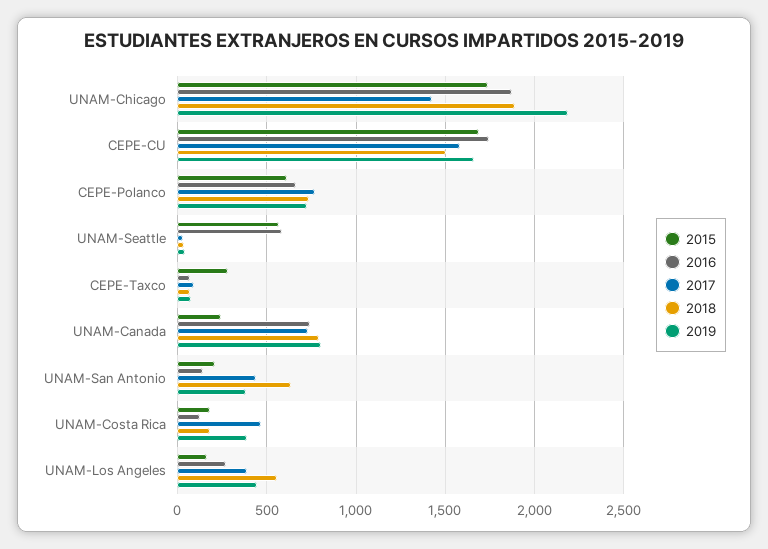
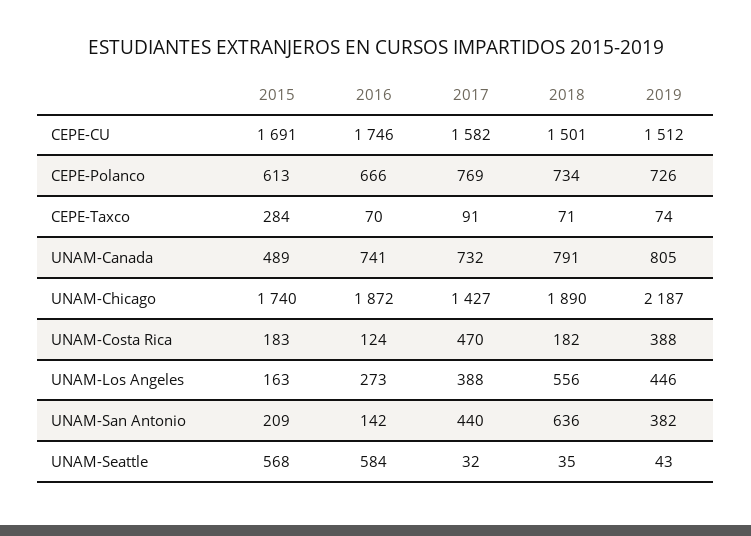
  {
    "2015": {
      "UNAM-Chicago": 1740,
      "CEPE-CU": 1691,
      "CEPE-Polanco": 613,
      "UNAM-Seattle": 568,
      "CEPE-Taxco": 284,
-     "UNAM-Canada": 250,
+     "UNAM-Canada": 489,
      "UNAM-San Antonio": 209,
      "UNAM-Costa Rica": 183,
      "UNAM-Los Angeles": 163
    },
    "2016": {
      "UNAM-Chicago": 1872,
      "CEPE-CU": 1746,
      "CEPE-Polanco": 666,
      "UNAM-Seattle": 584,
      "CEPE-Taxco": 70,
      "UNAM-Canada": 741,
      "UNAM-San Antonio": 142,
      "UNAM-Costa Rica": 124,
      "UNAM-Los Angeles": 273
    },
    "2017": {
      "UNAM-Chicago": 1427,
      "CEPE-CU": 1582,
      "CEPE-Polanco": 769,
      "UNAM-Seattle": 32,
      "CEPE-Taxco": 91,
      "UNAM-Canada": 732,
      "UNAM-San Antonio": 440,
      "UNAM-Costa Rica": 470,
      "UNAM-Los Angeles": 388
    },
    "2018": {
      "UNAM-Chicago": 1890,
      "CEPE-CU": 1501,
      "CEPE-Polanco": 734,
      "UNAM-Seattle": 35,
      "CEPE-Taxco": 71,
      "UNAM-Canada": 791,
      "UNAM-San Antonio": 636,
      "UNAM-Costa Rica": 182,
      "UNAM-Los Angeles": 556
    },
    "2019": {
      "UNAM-Chicago": 2187,
-     "CEPE-CU": 1650,
+     "CEPE-CU": 1512,
      "CEPE-Polanco": 726,
      "UNAM-Seattle": 43,
      "CEPE-Taxco": 74,
      "UNAM-Canada": 805,
      "UNAM-San Antonio": 382,
      "UNAM-Costa Rica": 388,
      "UNAM-Los Angeles": 446
    }
  }

